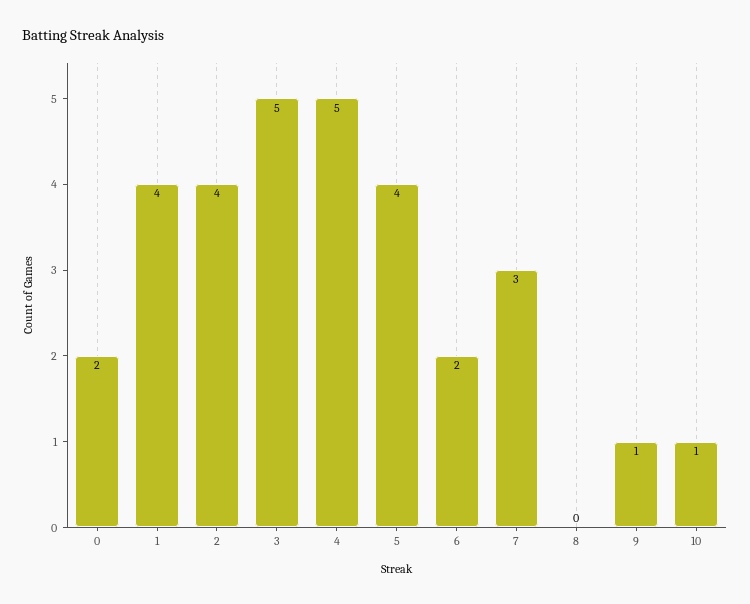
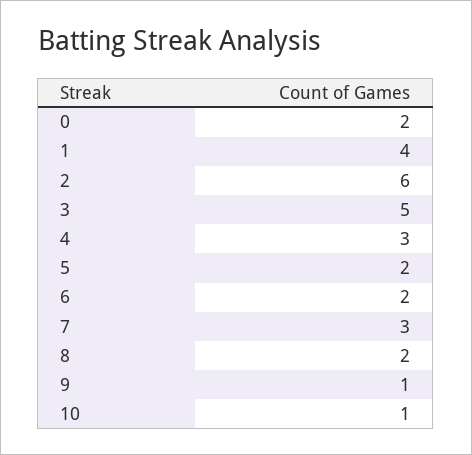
  {
    "0": 2,
    "1": 4,
-   "2": 4,
+   "2": 6,
    "3": 5,
-   "4": 5,
+   "4": 3,
-   "5": 4,
+   "5": 2,
    "6": 2,
    "7": 3,
-   "8": 0,
+   "8": 2,
    "9": 1,
    "10": 1
  }

